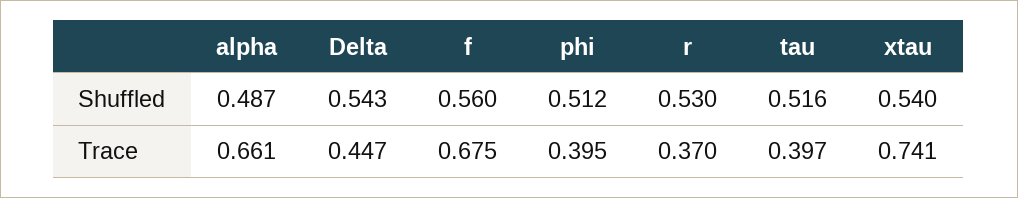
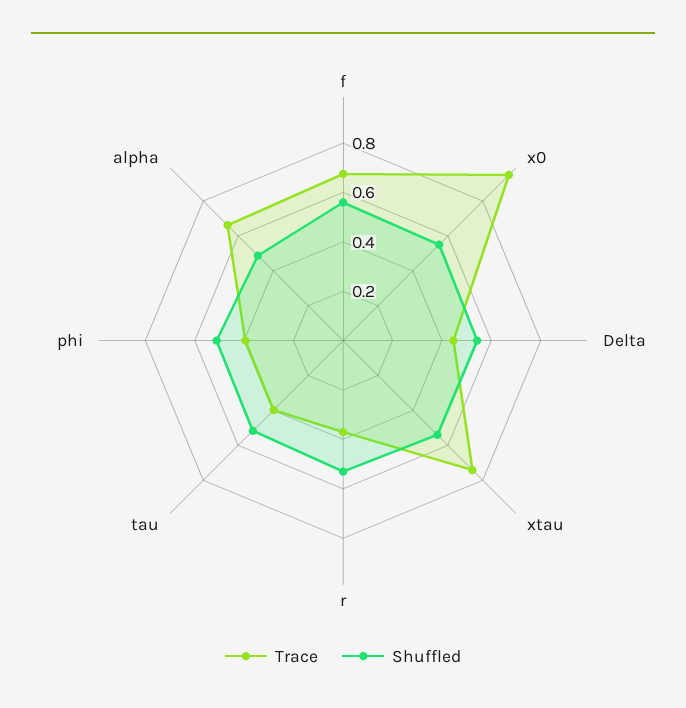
  {
    "Shuffled": {
      "alpha": 0.487,
      "Delta": 0.543,
      "f": 0.56,
      "phi": 0.512,
      "r": 0.53,
      "tau": 0.516,
-     "xtau": 0.54
+     "xtau": 0.54,
+     "x0": 0.55
    },
    "Trace": {
      "alpha": 0.661,
      "Delta": 0.447,
      "f": 0.675,
      "phi": 0.395,
      "r": 0.37,
      "tau": 0.397,
-     "xtau": 0.741
+     "xtau": 0.741,
+     "x0": 0.95
    }
  }

